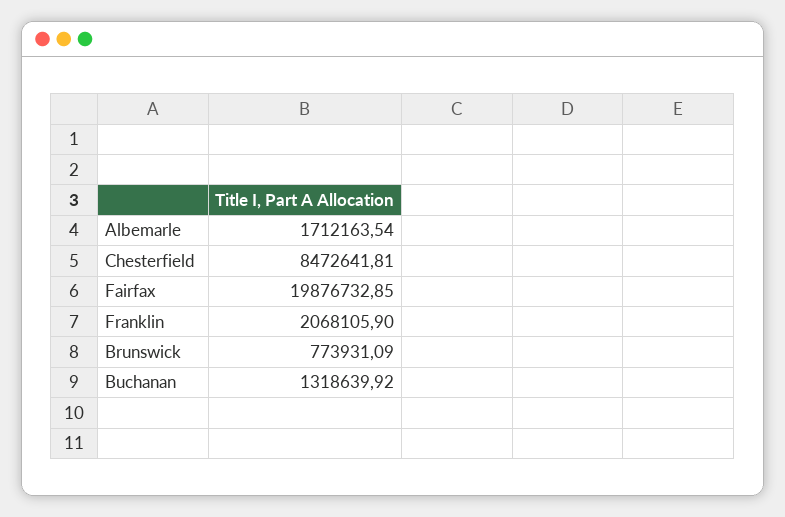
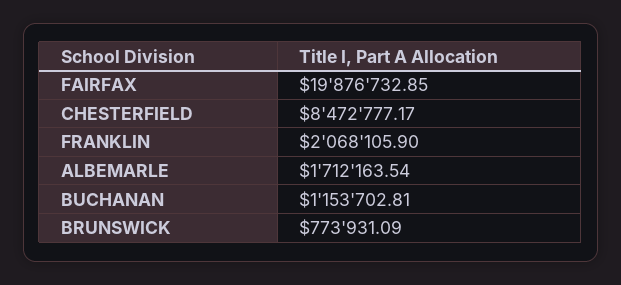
  {
    "Albemarle": 1712163.54,
-   "Chesterfield": 8472641.81,
+   "Chesterfield": 8472777.17,
    "Fairfax": 19876732.85,
    "Franklin": 2068105.9,
    "Brunswick": 773931.09,
-   "Buchanan": 1318639.92
+   "Buchanan": 1153702.81
  }

